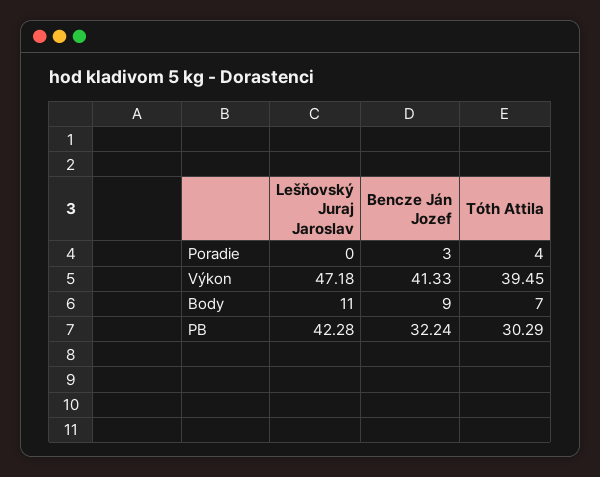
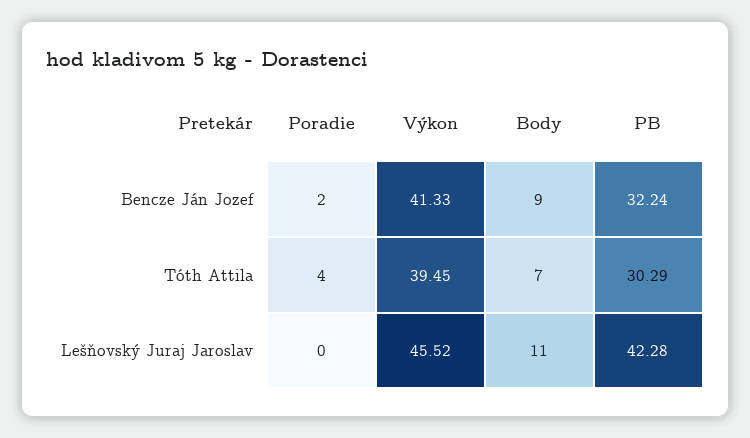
  {
    "Lešňovský Juraj Jaroslav": {
      "Poradie": 0,
-     "Výkon": 47.18,
+     "Výkon": 45.52,
      "Body": 11,
      "PB": 42.28
    },
    "Bencze Ján Jozef": {
-     "Poradie": 3,
+     "Poradie": 2,
      "Výkon": 41.33,
      "Body": 9,
      "PB": 32.24
    },
    "Tóth Attila": {
      "Poradie": 4,
      "Výkon": 39.45,
      "Body": 7,
      "PB": 30.29
    }
  }

